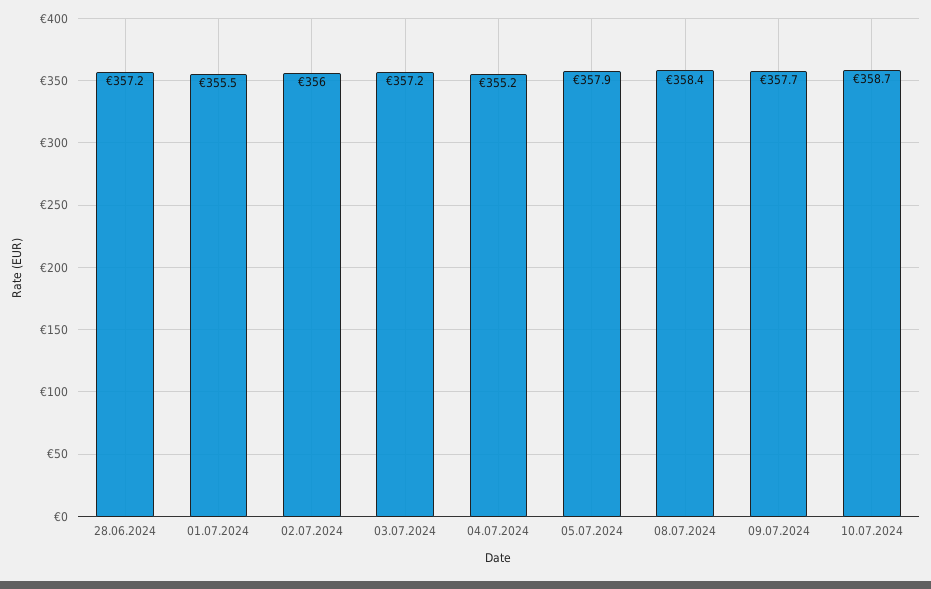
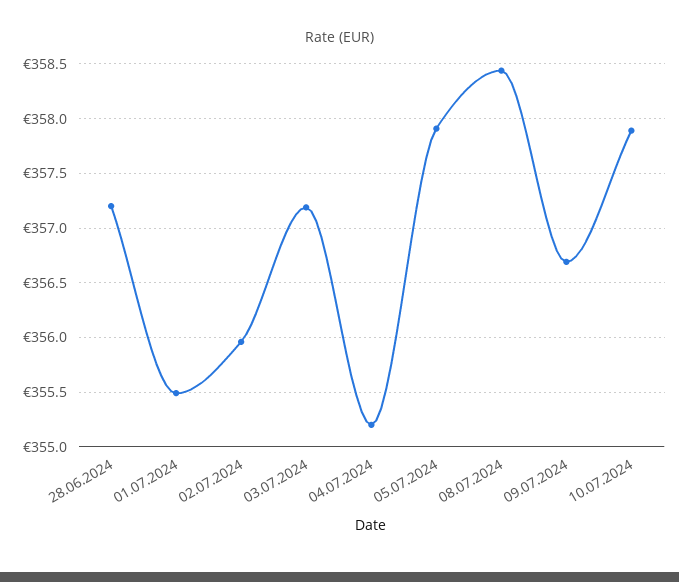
  {
    "28.06.2024": 357.2,
    "01.07.2024": 355.5,
    "02.07.2024": 356,
    "03.07.2024": 357.2,
    "04.07.2024": 355.2,
    "05.07.2024": 357.9,
    "08.07.2024": 358.4,
-   "09.07.2024": 357.7,
+   "09.07.2024": 356.7,
-   "10.07.2024": 358.7
+   "10.07.2024": 357.9
  }

